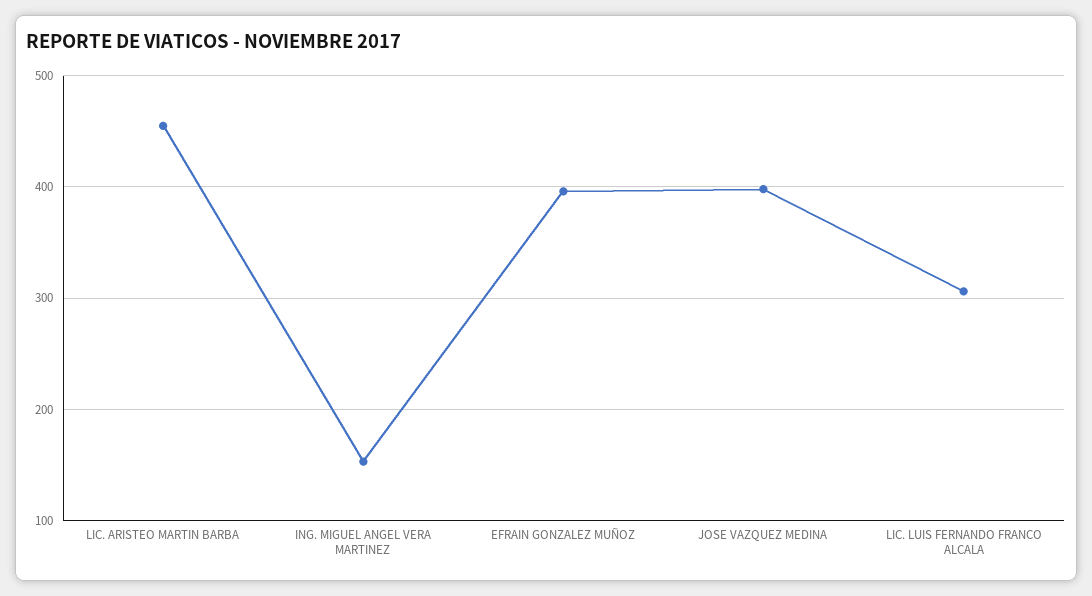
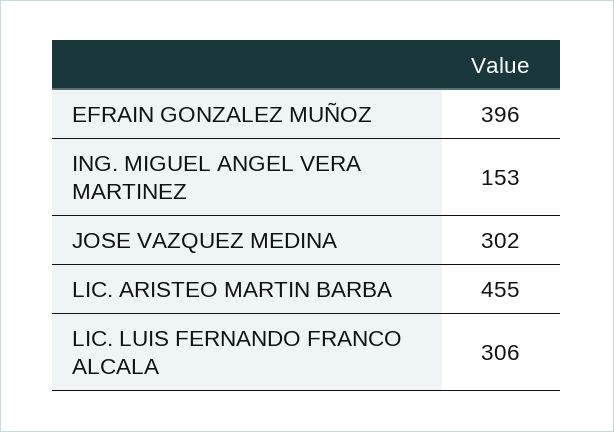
  {
    "LIC. ARISTEO MARTIN BARBA": 455,
    "ING. MIGUEL ANGEL VERA MARTINEZ": 153,
    "EFRAIN GONZALEZ MUÑOZ": 396,
-   "JOSE VAZQUEZ MEDINA": 400,
+   "JOSE VAZQUEZ MEDINA": 302,
    "LIC. LUIS FERNANDO FRANCO ALCALA": 306
  }

